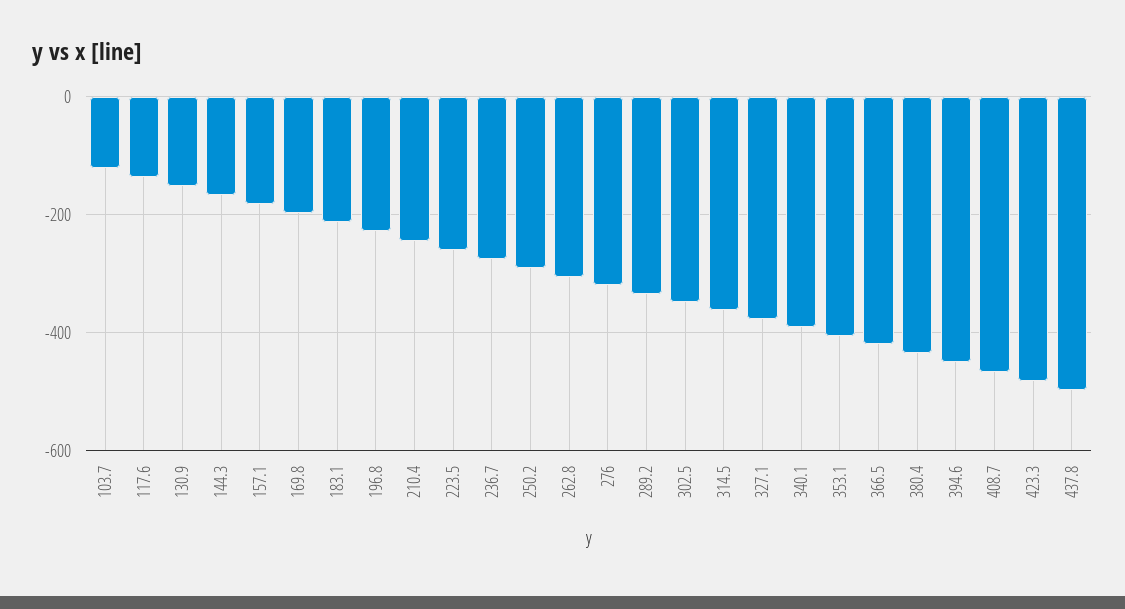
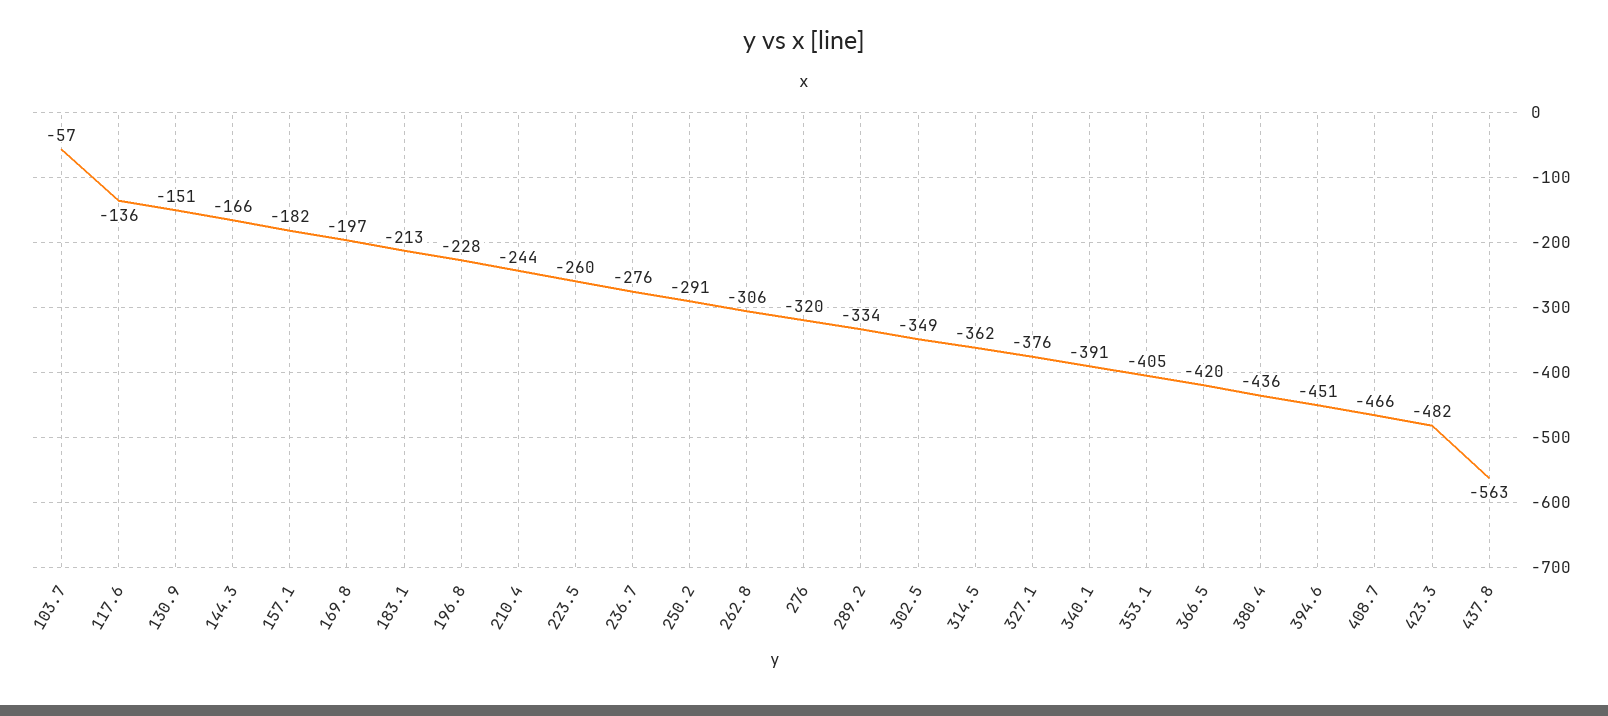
  {
-   "103.7": -120,
+   "103.7": -57,
    "117.6": -136,
    "130.9": -151,
    "144.3": -166,
    "157.1": -182,
    "169.8": -197,
    "183.1": -213,
    "196.8": -228,
    "210.4": -244,
    "223.5": -260,
    "236.7": -276,
    "250.2": -291,
    "262.8": -306,
    "276": -320,
    "289.2": -334,
    "302.5": -349,
    "314.5": -362,
    "327.1": -376,
    "340.1": -391,
    "353.1": -405,
    "366.5": -420,
    "380.4": -436,
    "394.6": -451,
    "408.7": -466,
    "423.3": -482,
-   "437.8": -500
+   "437.8": -563
  }

